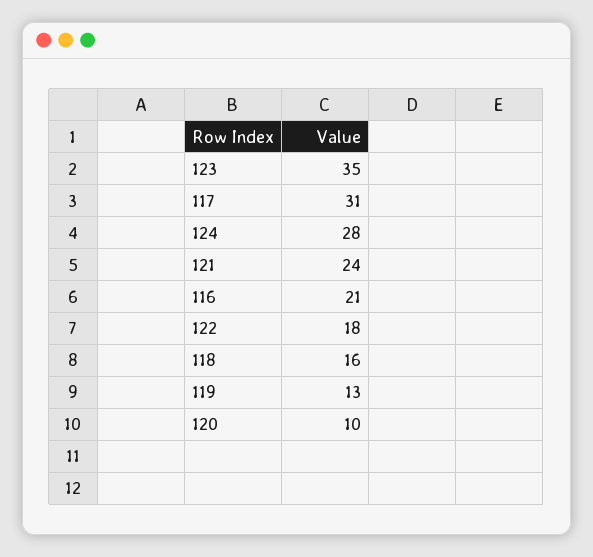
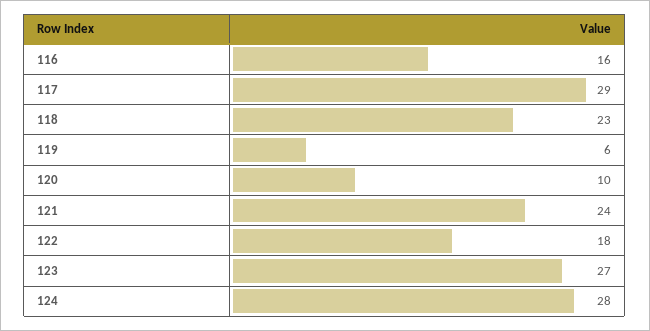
  {
-   "123": 35,
+   "123": 27,
-   "117": 31,
+   "117": 29,
    "124": 28,
    "121": 24,
-   "116": 21,
+   "116": 16,
    "122": 18,
-   "118": 16,
+   "118": 23,
-   "119": 13,
+   "119": 6,
    "120": 10
  }

